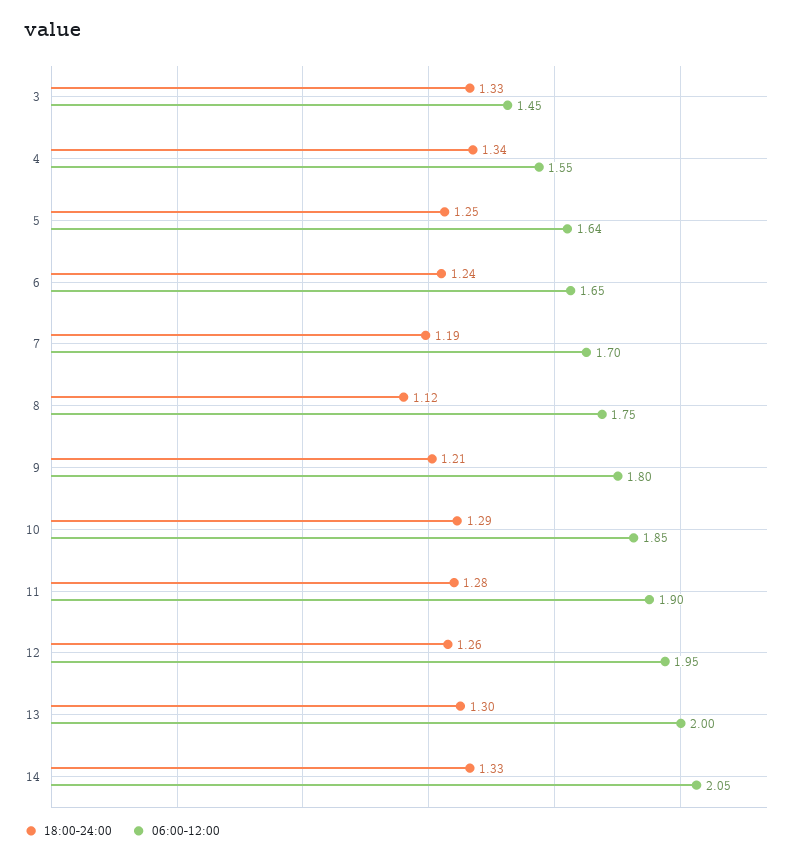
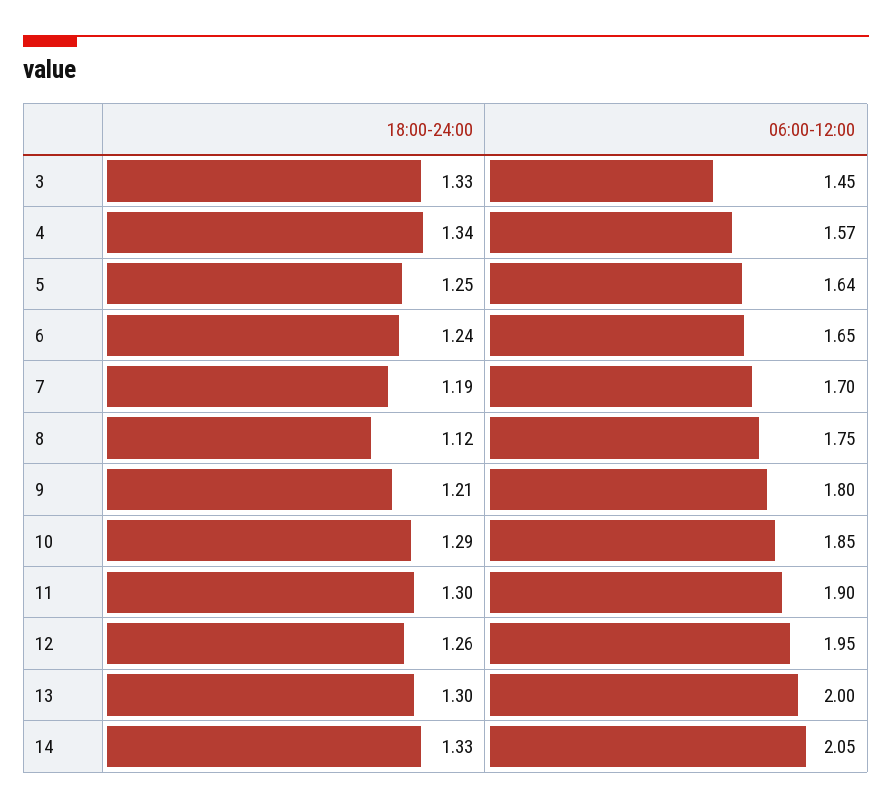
  {
    "18:00-24:00": {
      "3": 1.33,
      "4": 1.34,
      "5": 1.25,
      "6": 1.24,
      "7": 1.19,
      "8": 1.12,
      "9": 1.21,
      "10": 1.29,
-     "11": 1.28,
+     "11": 1.3,
      "12": 1.26,
      "13": 1.3,
      "14": 1.33
    },
    "06:00-12:00": {
      "3": 1.45,
-     "4": 1.55,
+     "4": 1.57,
      "5": 1.64,
      "6": 1.65,
      "7": 1.7,
      "8": 1.75,
      "9": 1.8,
      "10": 1.85,
      "11": 1.9,
      "12": 1.95,
      "13": 2,
      "14": 2.05
    }
  }

